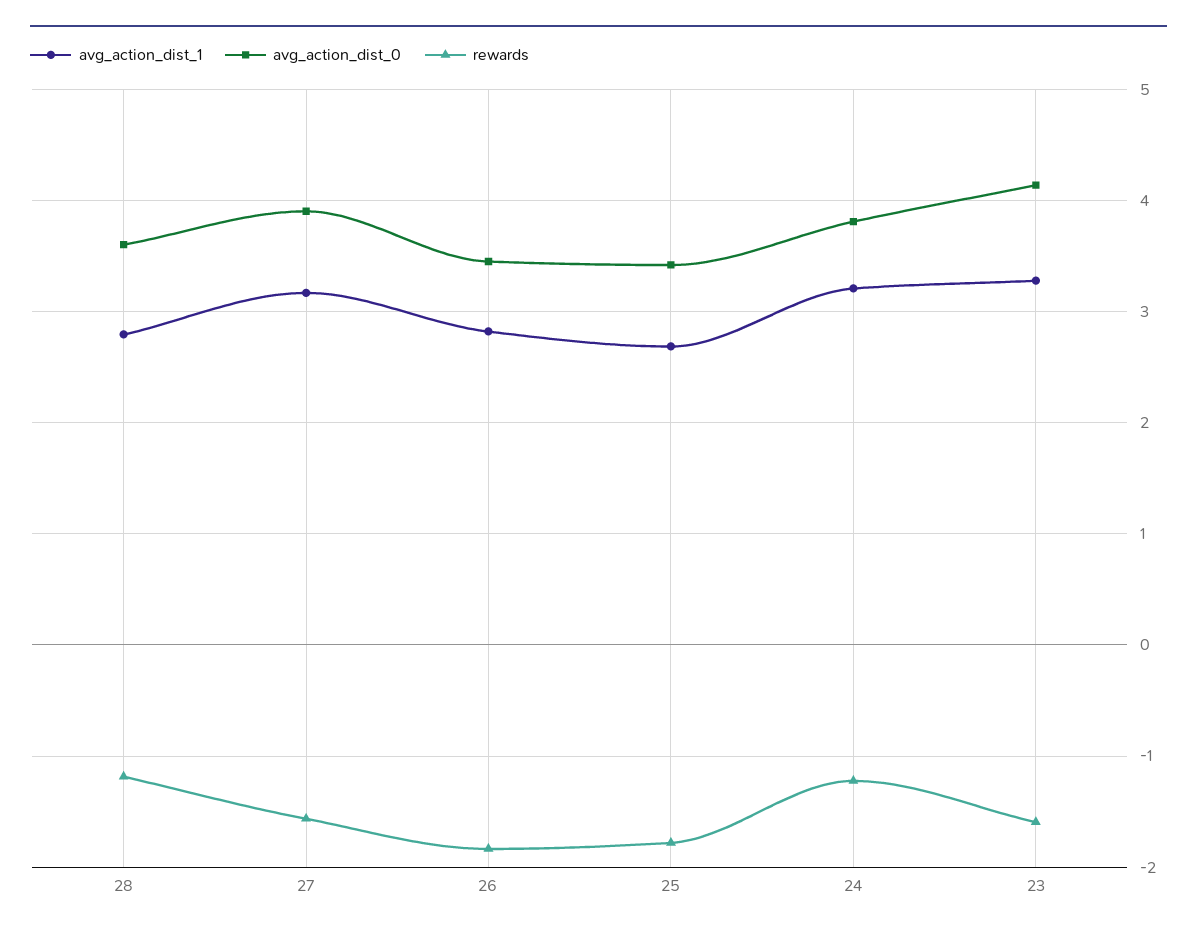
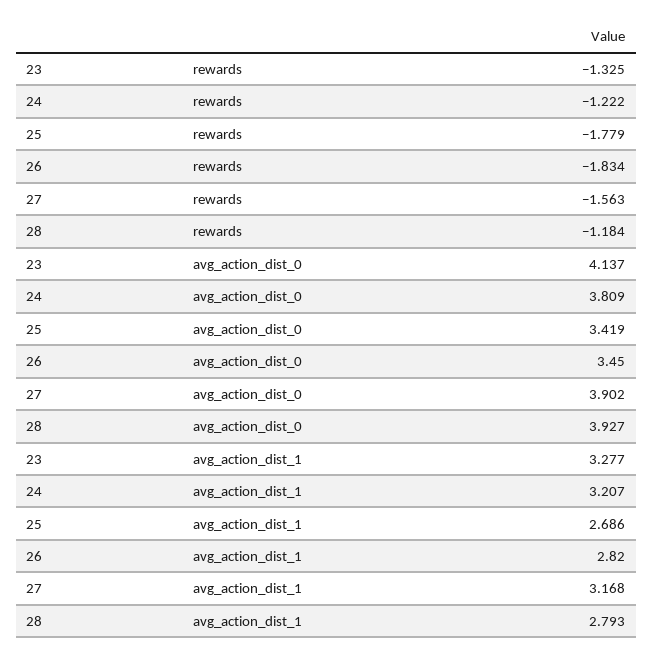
  {
    "avg_action_dist_1": {
      "28": 2.793,
      "27": 3.168,
      "26": 2.82,
      "25": 2.686,
      "24": 3.207,
      "23": 3.277
    },
    "avg_action_dist_0": {
-     "28": 3.6,
+     "28": 3.927,
      "27": 3.902,
      "26": 3.45,
      "25": 3.419,
      "24": 3.809,
      "23": 4.137
    },
    "rewards": {
      "28": -1.184,
      "27": -1.563,
      "26": -1.834,
      "25": -1.779,
      "24": -1.222,
-     "23": -1.6
+     "23": -1.325
    }
  }

